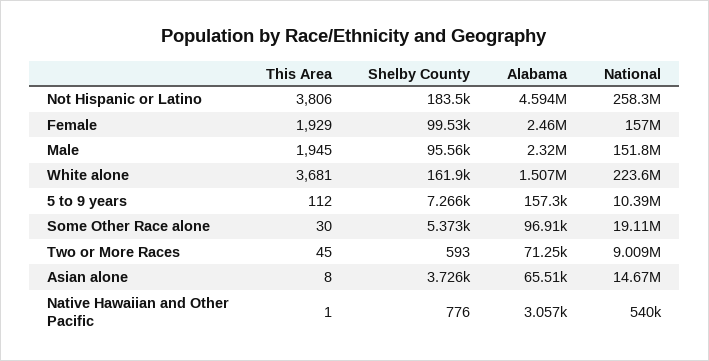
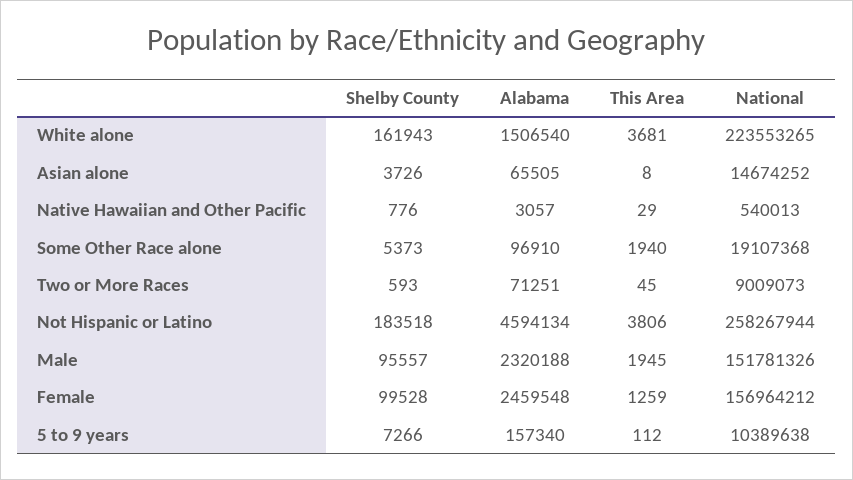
  {
    "This Area": {
      "Not Hispanic or Latino": 3806,
-     "Female": 1929,
+     "Female": 1259,
      "Male": 1945,
      "White alone": 3681,
      "5 to 9 years": 112,
-     "Some Other Race alone": 30,
+     "Some Other Race alone": 1940,
      "Two or More Races": 45,
      "Asian alone": 8,
-     "Native Hawaiian and Other Pacific": 1
+     "Native Hawaiian and Other Pacific": 29
    },
    "Shelby County": {
      "Not Hispanic or Latino": 183518,
      "Female": 99528,
      "Male": 95557,
      "White alone": 161943,
      "5 to 9 years": 7266,
      "Some Other Race alone": 5373,
      "Two or More Races": 593,
      "Asian alone": 3726,
      "Native Hawaiian and Other Pacific": 776
    },
    "Alabama": {
      "Not Hispanic or Latino": 4594134,
      "Female": 2459548,
      "Male": 2320188,
      "White alone": 1506540,
      "5 to 9 years": 157340,
      "Some Other Race alone": 96910,
      "Two or More Races": 71251,
      "Asian alone": 65505,
      "Native Hawaiian and Other Pacific": 3057
    },
    "National": {
      "Not Hispanic or Latino": 258267944,
      "Female": 156964212,
      "Male": 151781326,
      "White alone": 223553265,
      "5 to 9 years": 10389638,
      "Some Other Race alone": 19107368,
      "Two or More Races": 9009073,
      "Asian alone": 14674252,
      "Native Hawaiian and Other Pacific": 540013
    }
  }

